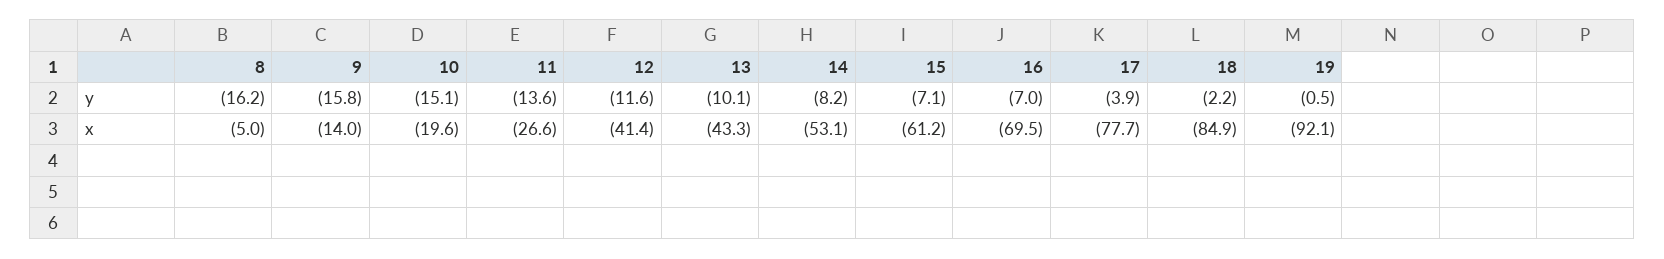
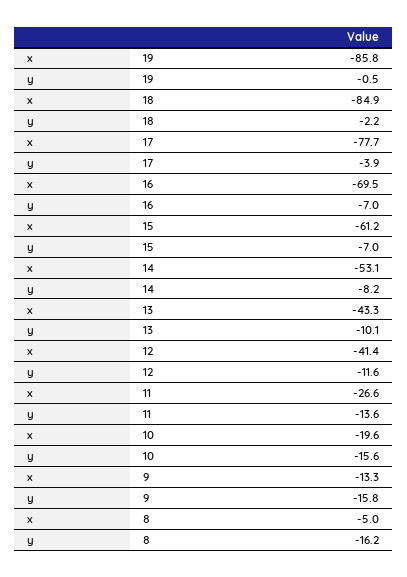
  {
    "8": {
      "y": -16.2,
      "x": -5
    },
    "9": {
      "y": -15.8,
-     "x": -14
+     "x": -13.3
    },
    "10": {
-     "y": -15.1,
+     "y": -15.6,
      "x": -19.6
    },
    "11": {
      "y": -13.6,
      "x": -26.6
    },
    "12": {
      "y": -11.6,
      "x": -41.4
    },
    "13": {
      "y": -10.1,
      "x": -43.3
    },
    "14": {
      "y": -8.2,
      "x": -53.1
    },
    "15": {
-     "y": -7.1,
+     "y": -7,
      "x": -61.2
    },
    "16": {
      "y": -7,
      "x": -69.5
    },
    "17": {
      "y": -3.9,
      "x": -77.7
    },
    "18": {
      "y": -2.2,
      "x": -84.9
    },
    "19": {
      "y": -0.5,
-     "x": -92.1
+     "x": -85.8
    }
  }

